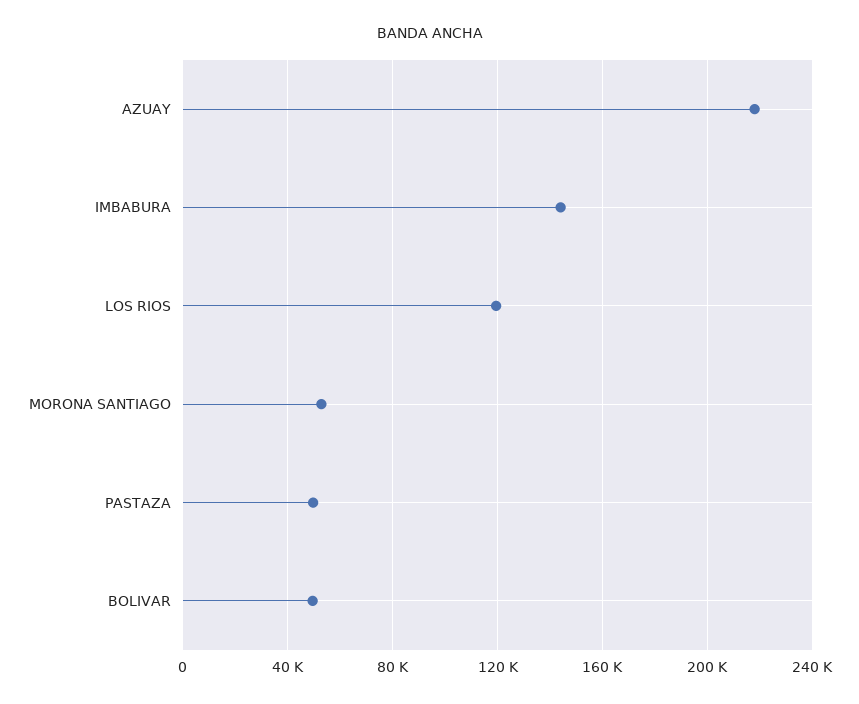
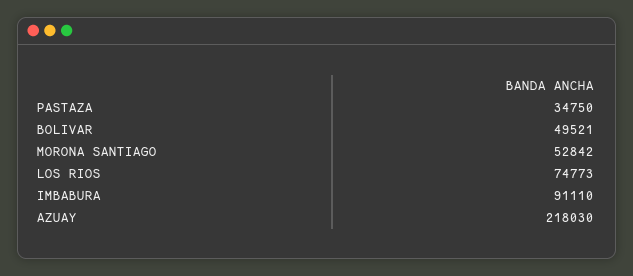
  {
    "AZUAY": 218030,
-   "IMBABURA": 145000,
+   "IMBABURA": 91110,
-   "LOS RIOS": 120000,
+   "LOS RIOS": 74773,
    "MORONA SANTIAGO": 52842,
-   "PASTAZA": 50000,
+   "PASTAZA": 34750,
    "BOLIVAR": 49521
  }

